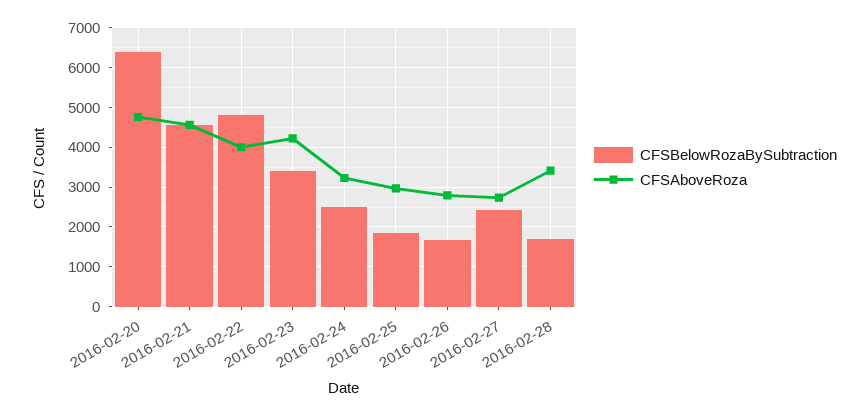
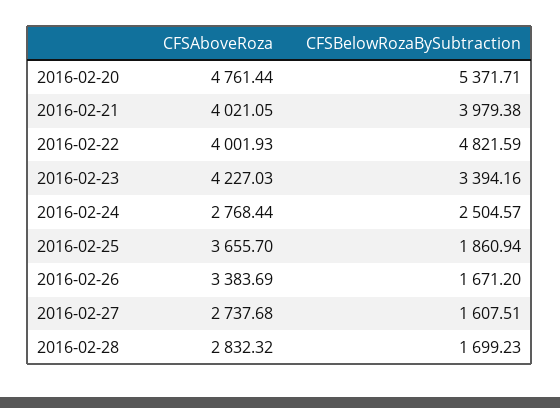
  {
    "CFSBelowRozaBySubtraction": {
-     "2016-02-20": 6400,
+     "2016-02-20": 5371.71,
-     "2016-02-21": 4600,
+     "2016-02-21": 3979.38,
      "2016-02-22": 4821.59,
      "2016-02-23": 3394.16,
      "2016-02-24": 2504.57,
      "2016-02-25": 1860.94,
      "2016-02-26": 1671.2,
-     "2016-02-27": 2400,
+     "2016-02-27": 1607.51,
      "2016-02-28": 1699.23
    },
    "CFSAboveRoza": {
      "2016-02-20": 4761.44,
-     "2016-02-21": 4600,
+     "2016-02-21": 4021.05,
      "2016-02-22": 4001.93,
      "2016-02-23": 4227.03,
-     "2016-02-24": 3200,
+     "2016-02-24": 2768.44,
-     "2016-02-25": 3000,
+     "2016-02-25": 3655.7,
-     "2016-02-26": 2800,
+     "2016-02-26": 3383.69,
      "2016-02-27": 2737.68,
-     "2016-02-28": 3400
+     "2016-02-28": 2832.32
    }
  }

